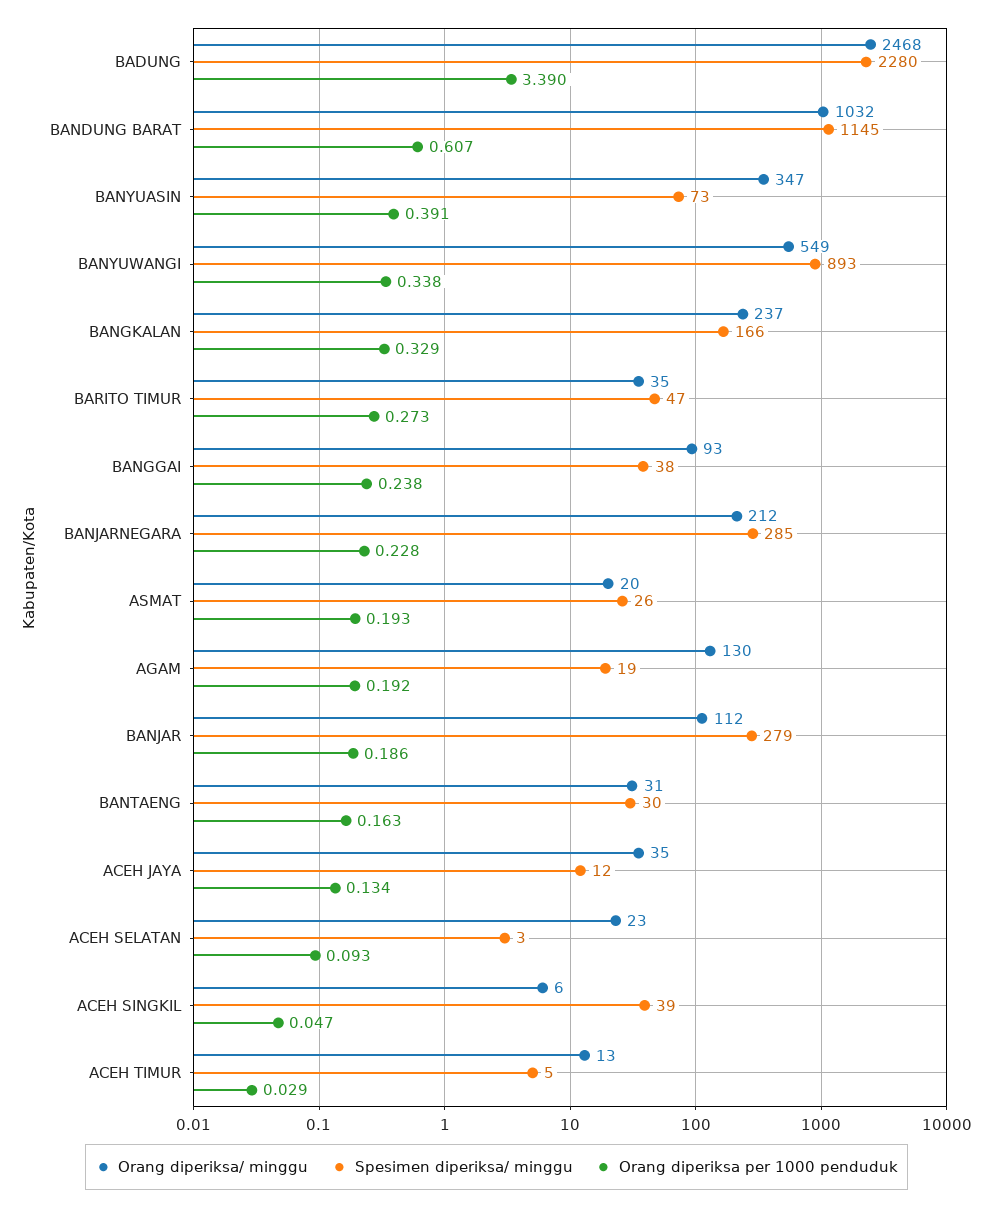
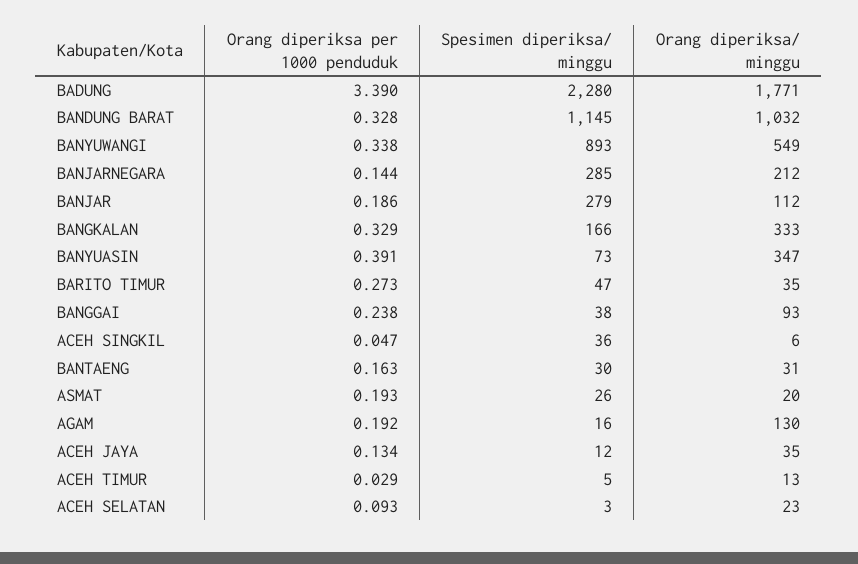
  {
    "Orang diperiksa/ minggu": {
-     "BADUNG": 2468,
+     "BADUNG": 1771,
      "BANDUNG BARAT": 1032,
      "BANYUASIN": 347,
      "BANYUWANGI": 549,
-     "BANGKALAN": 237,
+     "BANGKALAN": 333,
      "BARITO TIMUR": 35,
      "BANGGAI": 93,
      "BANJARNEGARA": 212,
      "ASMAT": 20,
      "AGAM": 130,
      "BANJAR": 112,
      "BANTAENG": 31,
      "ACEH JAYA": 35,
      "ACEH SELATAN": 23,
      "ACEH SINGKIL": 6,
      "ACEH TIMUR": 13
    },
    "Spesimen diperiksa/ minggu": {
      "BADUNG": 2280,
      "BANDUNG BARAT": 1145,
      "BANYUASIN": 73,
      "BANYUWANGI": 893,
      "BANGKALAN": 166,
      "BARITO TIMUR": 47,
      "BANGGAI": 38,
      "BANJARNEGARA": 285,
      "ASMAT": 26,
-     "AGAM": 19,
+     "AGAM": 16,
      "BANJAR": 279,
      "BANTAENG": 30,
      "ACEH JAYA": 12,
      "ACEH SELATAN": 3,
-     "ACEH SINGKIL": 39,
+     "ACEH SINGKIL": 36,
      "ACEH TIMUR": 5
    },
    "Orang diperiksa per 1000 penduduk": {
      "BADUNG": 3.39,
-     "BANDUNG BARAT": 0.607,
+     "BANDUNG BARAT": 0.328,
      "BANYUASIN": 0.391,
      "BANYUWANGI": 0.338,
      "BANGKALAN": 0.329,
      "BARITO TIMUR": 0.273,
      "BANGGAI": 0.238,
-     "BANJARNEGARA": 0.228,
+     "BANJARNEGARA": 0.144,
      "ASMAT": 0.193,
      "AGAM": 0.192,
      "BANJAR": 0.186,
      "BANTAENG": 0.163,
      "ACEH JAYA": 0.134,
      "ACEH SELATAN": 0.093,
      "ACEH SINGKIL": 0.047,
      "ACEH TIMUR": 0.029
    }
  }

